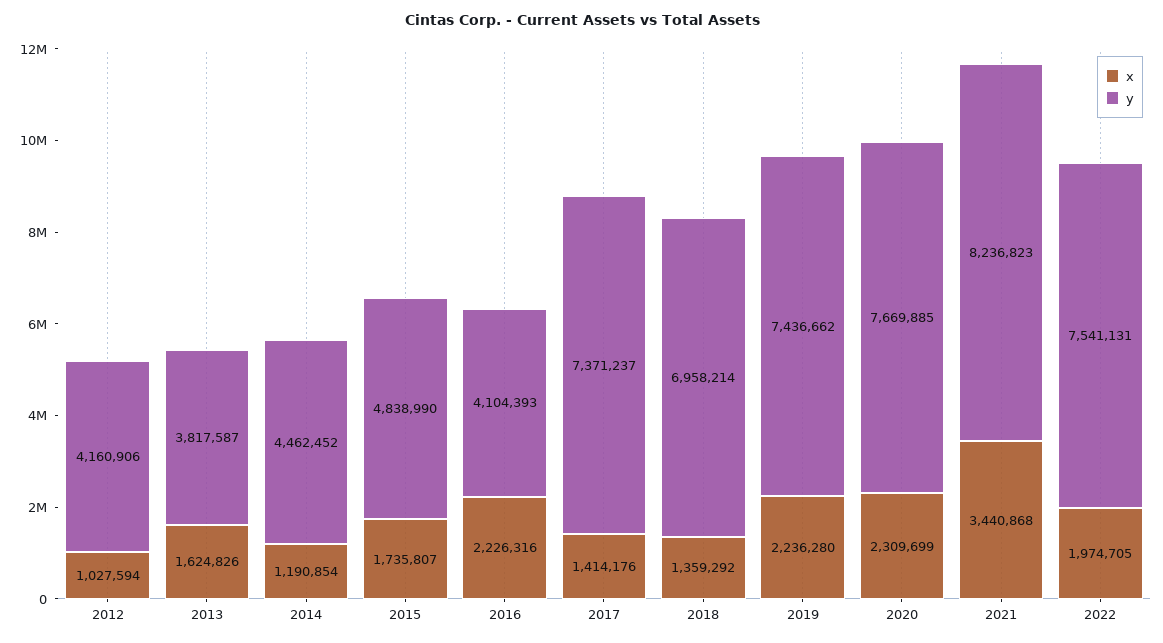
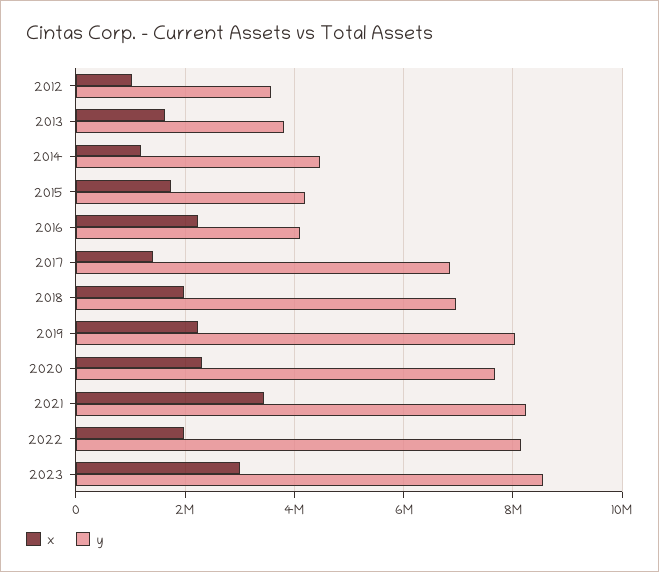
  {
    "x": {
      "2012": 1027594,
      "2013": 1624826,
      "2014": 1190854,
      "2015": 1735807,
      "2016": 2226316,
      "2017": 1414176,
-     "2018": 1359292,
+     "2018": 2000000,
      "2019": 2236280,
      "2020": 2309699,
      "2021": 3440868,
-     "2022": 1974705
+     "2022": 1974705,
+     "2023": 3000000
    },
    "y": {
-     "2012": 4160906,
+     "2012": 3600000,
      "2013": 3817587,
      "2014": 4462452,
-     "2015": 4838990,
+     "2015": 4200000,
      "2016": 4104393,
-     "2017": 7371237,
+     "2017": 6800000,
      "2018": 6958214,
-     "2019": 7436662,
+     "2019": 8000000,
      "2020": 7669885,
      "2021": 8236823,
-     "2022": 7541131
+     "2022": 8200000,
+     "2023": 8600000
    }
  }

